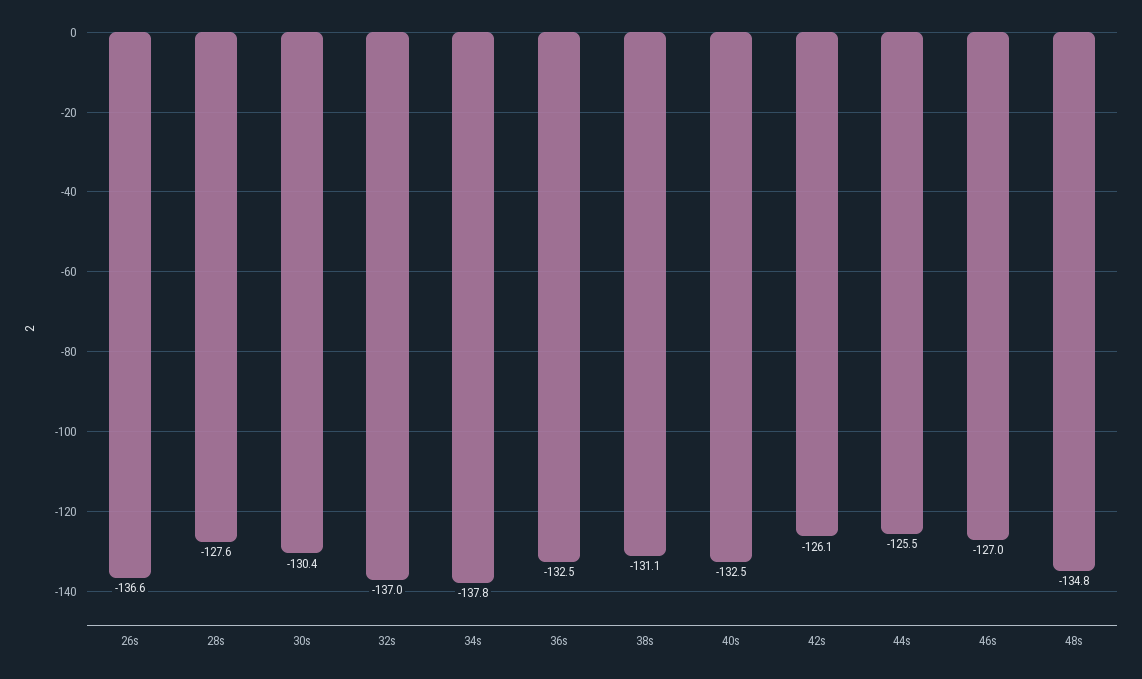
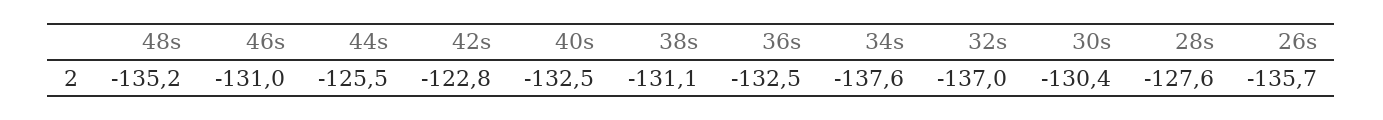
  {
-   "26s": -136.6,
+   "26s": -135.7,
    "28s": -127.6,
    "30s": -130.4,
    "32s": -137,
-   "34s": -137.8,
+   "34s": -137.6,
    "36s": -132.5,
    "38s": -131.1,
    "40s": -132.5,
-   "42s": -126.1,
+   "42s": -122.8,
    "44s": -125.5,
-   "46s": -127,
+   "46s": -131,
-   "48s": -134.8
+   "48s": -135.2
  }

